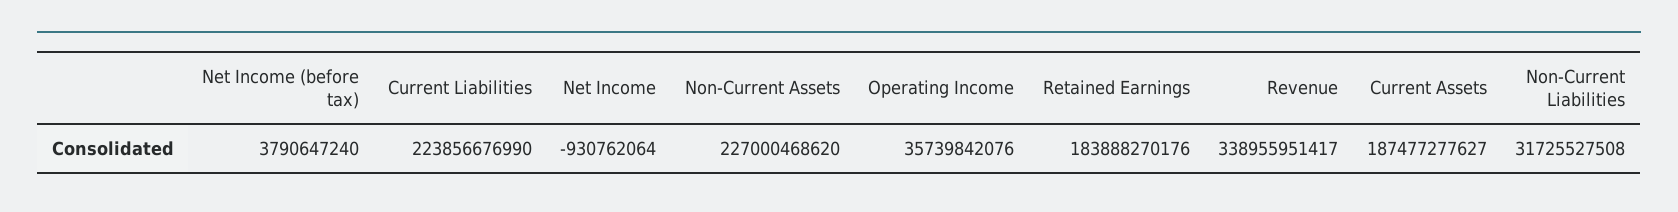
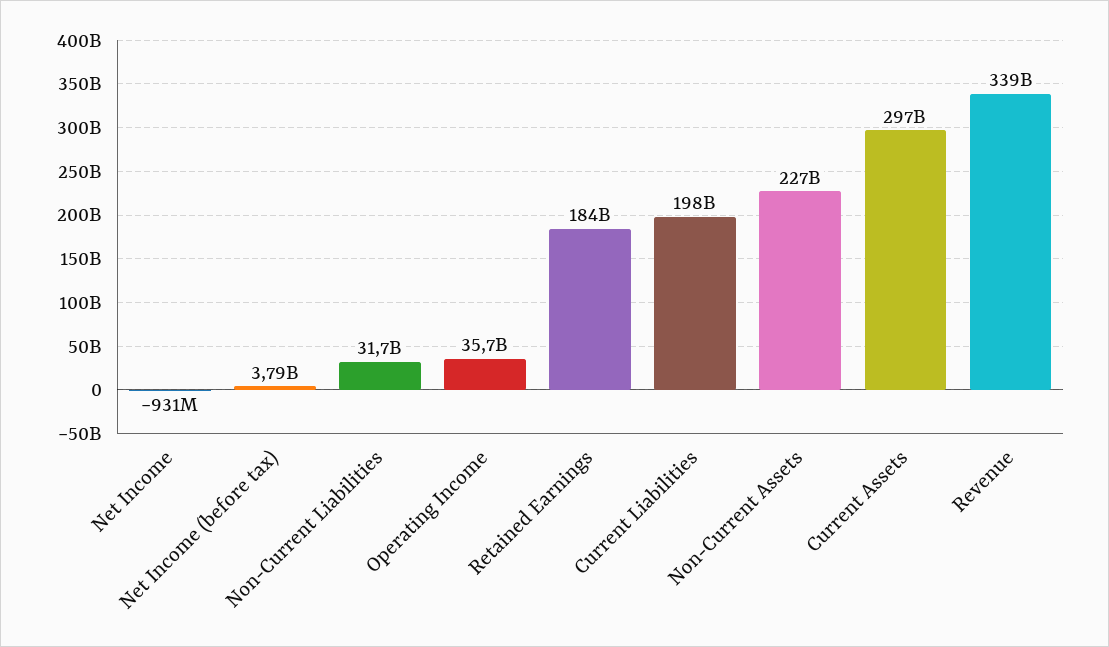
  {
    "Net Income (before tax)": 3790647240,
-   "Current Liabilities": 223856676990,
+   "Current Liabilities": 198000000000,
    "Net Income": -930762064,
    "Non-Current Assets": 227000468620,
    "Operating Income": 35739842076,
    "Retained Earnings": 183888270176,
    "Revenue": 338955951417,
-   "Current Assets": 187477277627,
+   "Current Assets": 297000000000,
    "Non-Current Liabilities": 31725527508
  }

